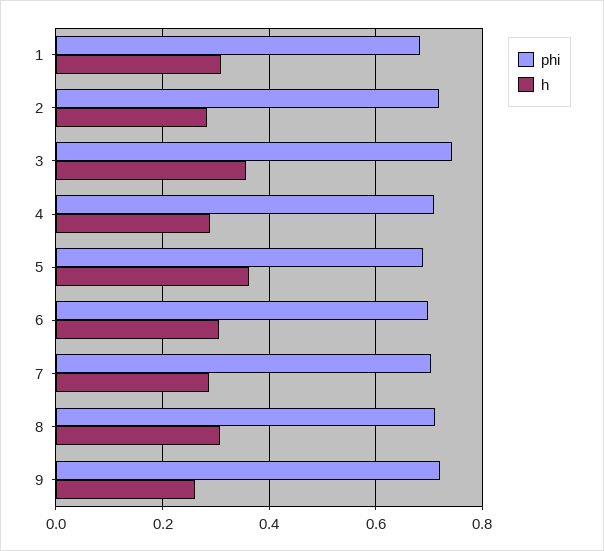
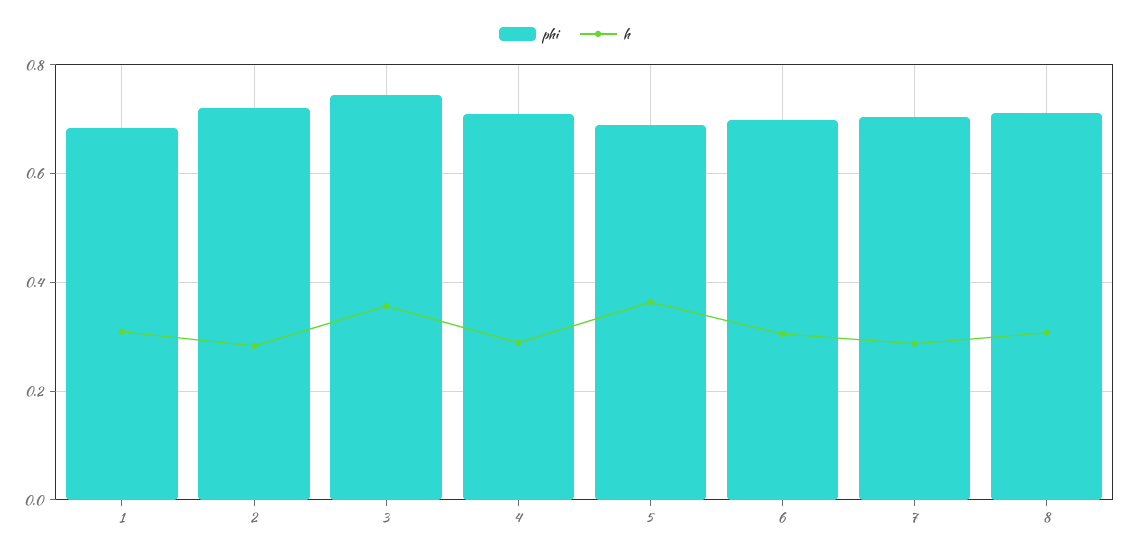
  {
    "phi": {
      "1": 0.68,
      "2": 0.72,
      "3": 0.74,
      "4": 0.72,
      "5": 0.68,
      "6": 0.7,
      "7": 0.7,
-     "8": 0.72,
+     "8": 0.72
-     "9": 0.72
    },
    "h": {
      "1": 0.3,
      "2": 0.28,
      "3": 0.36,
      "4": 0.28,
      "5": 0.36,
      "6": 0.3,
      "7": 0.28,
-     "8": 0.3,
+     "8": 0.3
-     "9": 0.26
    }
  }

